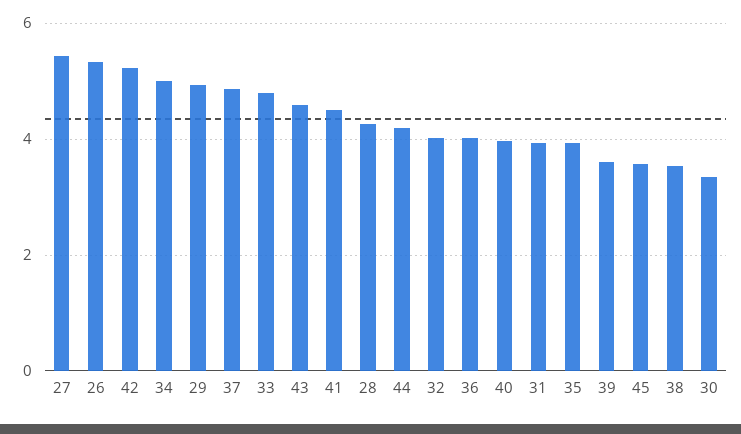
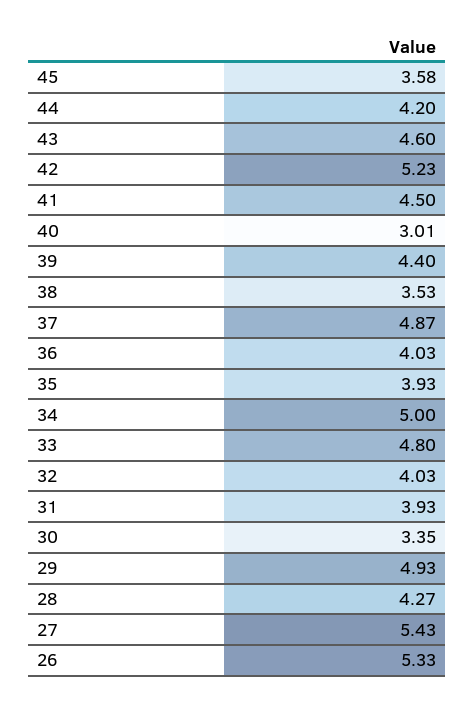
  {
    "27": 5.43,
    "26": 5.33,
    "42": 5.23,
    "34": 5,
    "29": 4.93,
    "37": 4.87,
    "33": 4.8,
    "43": 4.6,
    "41": 4.5,
    "28": 4.27,
    "44": 4.2,
    "32": 4.03,
    "36": 4.03,
-   "40": 4,
+   "40": 3.01,
    "31": 3.93,
    "35": 3.93,
-   "39": 3.6,
+   "39": 4.4,
    "45": 3.58,
    "38": 3.53,
    "30": 3.35
  }

